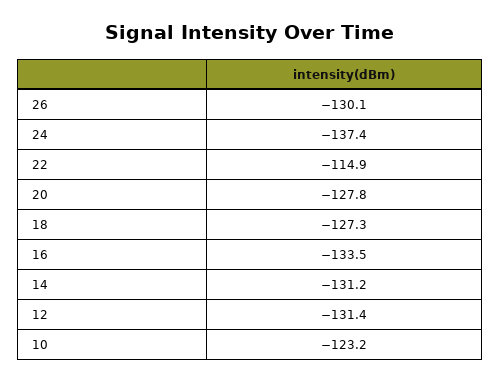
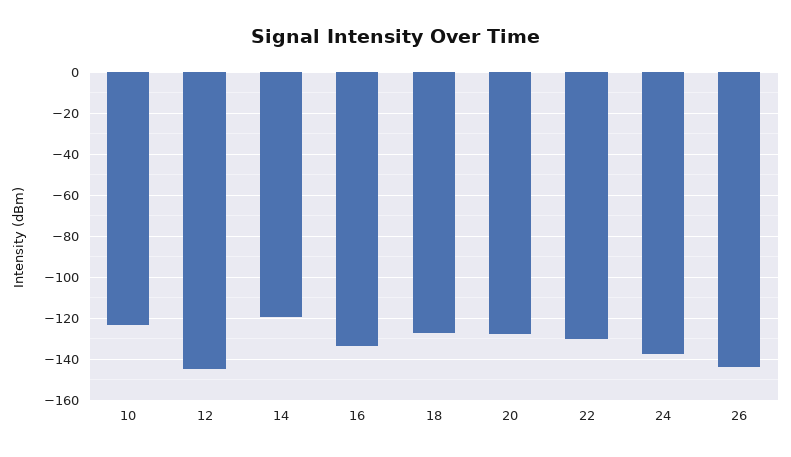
  {
-   "26": -130.1,
+   "26": -145,
    "24": -137.4,
-   "22": -114.9,
+   "22": -130,
    "20": -127.8,
    "18": -127.3,
    "16": -133.5,
-   "14": -131.2,
+   "14": -120,
-   "12": -131.4,
+   "12": -145,
    "10": -123.2
  }

